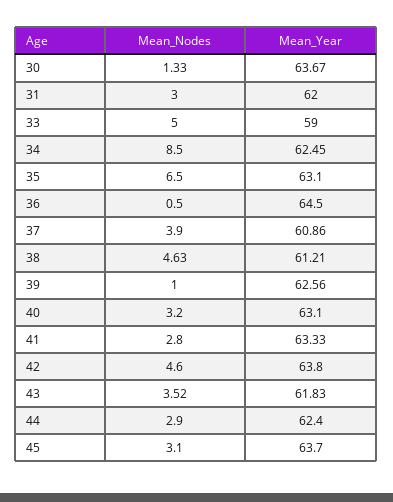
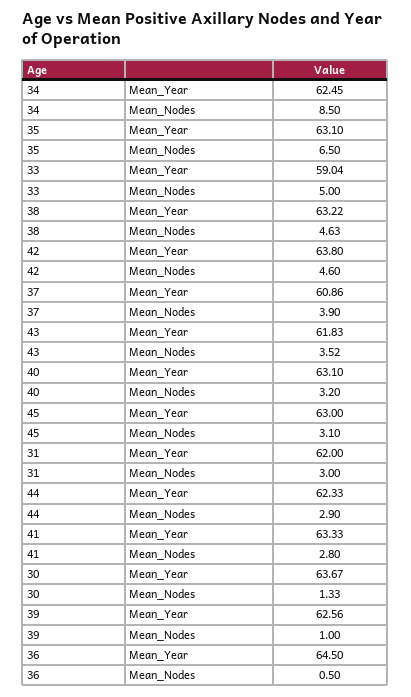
  {
    "Mean_Nodes": {
      "30": 1.33,
      "31": 3,
      "33": 5,
      "34": 8.5,
      "35": 6.5,
      "36": 0.5,
      "37": 3.9,
      "38": 4.63,
      "39": 1,
      "40": 3.2,
      "41": 2.8,
      "42": 4.6,
      "43": 3.52,
      "44": 2.9,
      "45": 3.1
    },
    "Mean_Year": {
      "30": 63.67,
      "31": 62,
-     "33": 59,
+     "33": 59.04,
      "34": 62.45,
      "35": 63.1,
      "36": 64.5,
      "37": 60.86,
-     "38": 61.21,
+     "38": 63.22,
      "39": 62.56,
      "40": 63.1,
      "41": 63.33,
      "42": 63.8,
      "43": 61.83,
-     "44": 62.4,
+     "44": 62.33,
-     "45": 63.7
+     "45": 63
    }
  }

